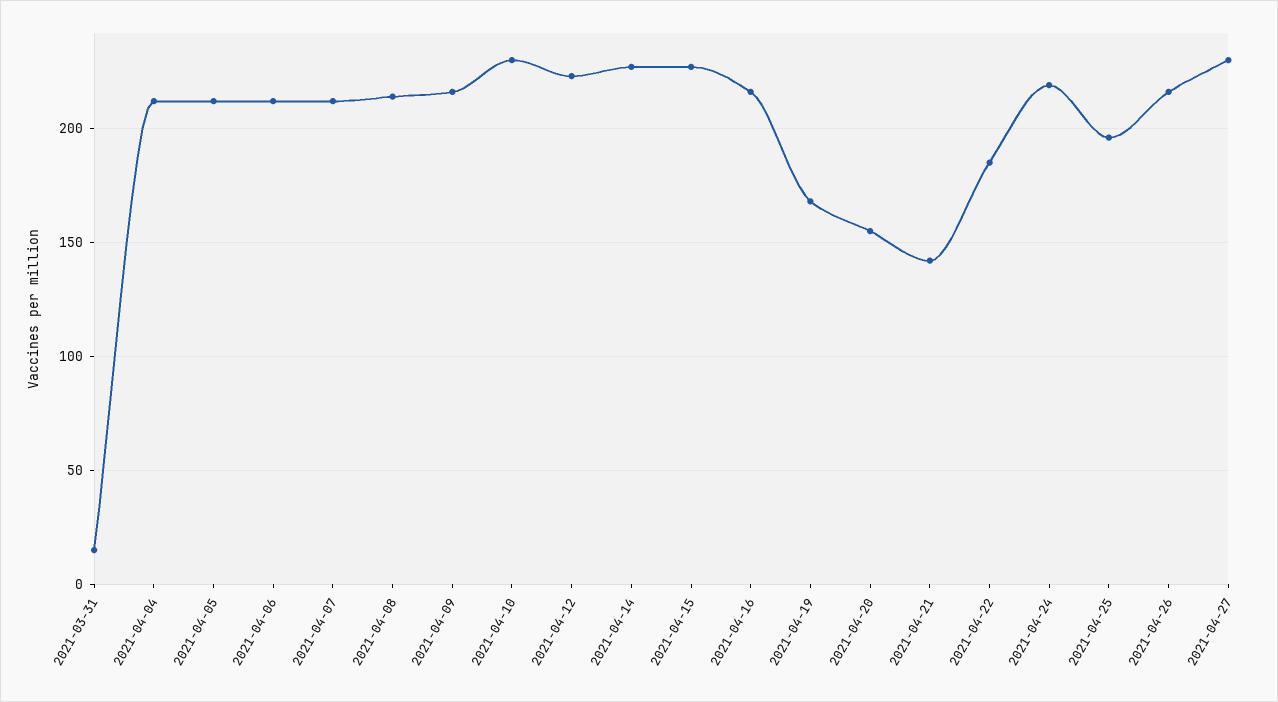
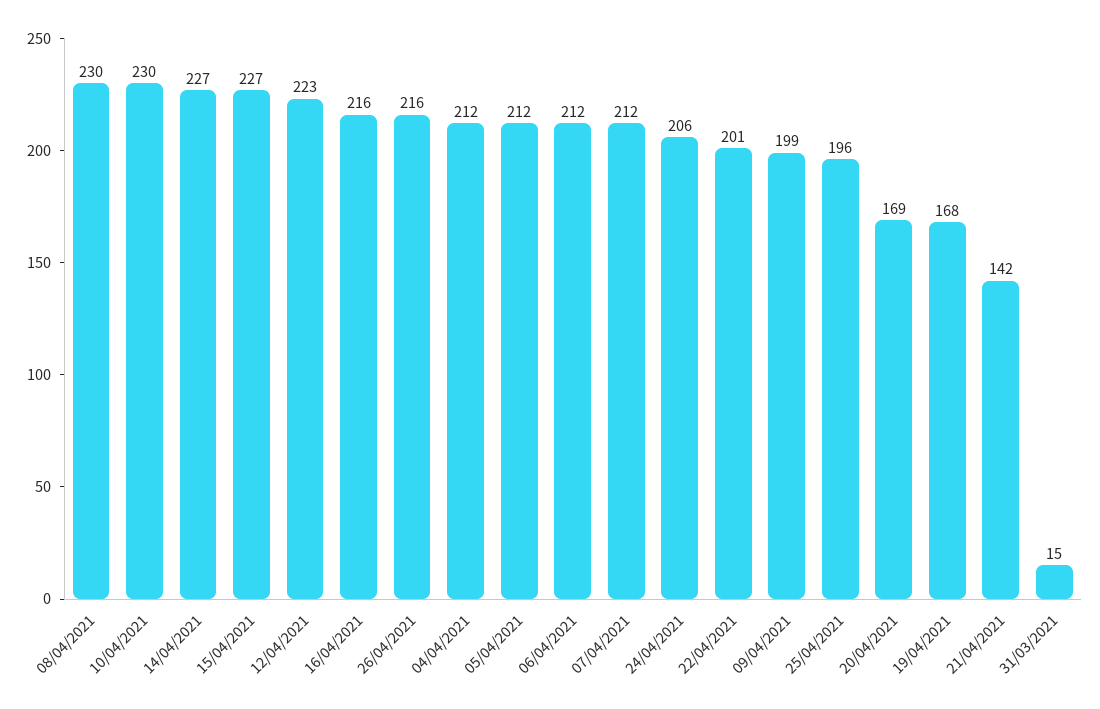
  {
    "2021-03-31": 15,
    "2021-04-04": 212,
    "2021-04-05": 212,
    "2021-04-06": 212,
    "2021-04-07": 212,
-   "2021-04-08": 215,
+   "2021-04-08": 230,
-   "2021-04-09": 215,
+   "2021-04-09": 199,
    "2021-04-10": 230,
    "2021-04-12": 223,
    "2021-04-14": 227,
    "2021-04-15": 227,
    "2021-04-16": 216,
    "2021-04-19": 168,
-   "2021-04-20": 155,
+   "2021-04-20": 169,
    "2021-04-21": 142,
-   "2021-04-22": 185,
+   "2021-04-22": 201,
-   "2021-04-24": 220,
+   "2021-04-24": 206,
    "2021-04-25": 196,
-   "2021-04-26": 216,
+   "2021-04-26": 216
-   "2021-04-27": 230
  }

